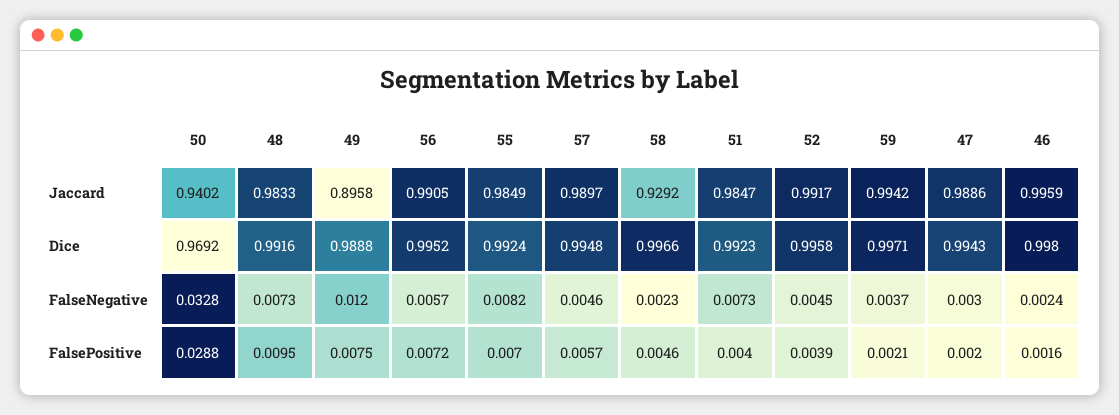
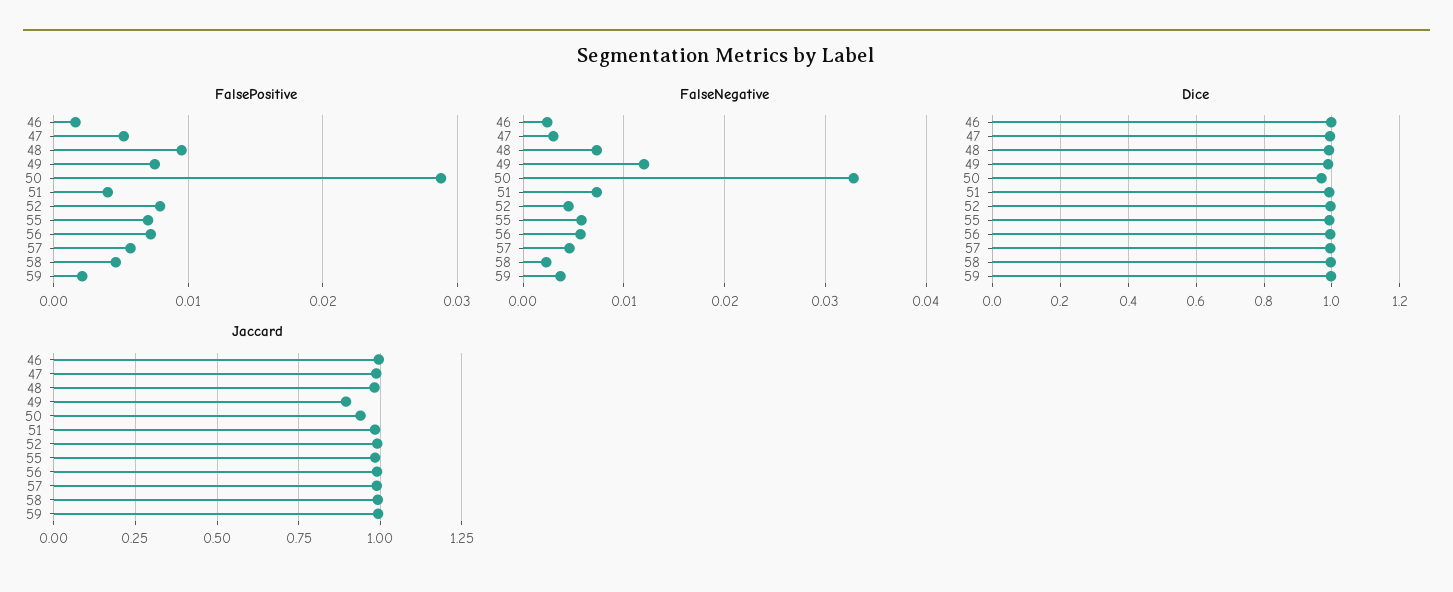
  {
    "Jaccard": {
      "50": 0.9402,
      "48": 0.9833,
      "49": 0.8958,
      "56": 0.9905,
      "55": 0.9849,
      "57": 0.9897,
-     "58": 0.9292,
+     "58": 1,
      "51": 0.9847,
      "52": 0.9917,
      "59": 0.9942,
      "47": 0.9886,
      "46": 0.9959
    },
    "Dice": {
      "50": 0.9692,
      "48": 0.9916,
      "49": 0.9888,
      "56": 0.9952,
      "55": 0.9924,
      "57": 0.9948,
      "58": 0.9966,
      "51": 0.9923,
      "52": 0.9958,
      "59": 0.9971,
      "47": 0.9943,
      "46": 0.998
    },
    "FalseNegative": {
      "50": 0.0328,
      "48": 0.0073,
      "49": 0.012,
      "56": 0.0057,
-     "55": 0.0082,
+     "55": 0.006,
      "57": 0.0046,
      "58": 0.0023,
      "51": 0.0073,
      "52": 0.0045,
      "59": 0.0037,
      "47": 0.003,
      "46": 0.0024
    },
    "FalsePositive": {
      "50": 0.0288,
      "48": 0.0095,
      "49": 0.0075,
      "56": 0.0072,
      "55": 0.007,
      "57": 0.0057,
      "58": 0.0046,
      "51": 0.004,
-     "52": 0.0039,
+     "52": 0.008,
      "59": 0.0021,
-     "47": 0.002,
+     "47": 0.005,
      "46": 0.0016
    }
  }

